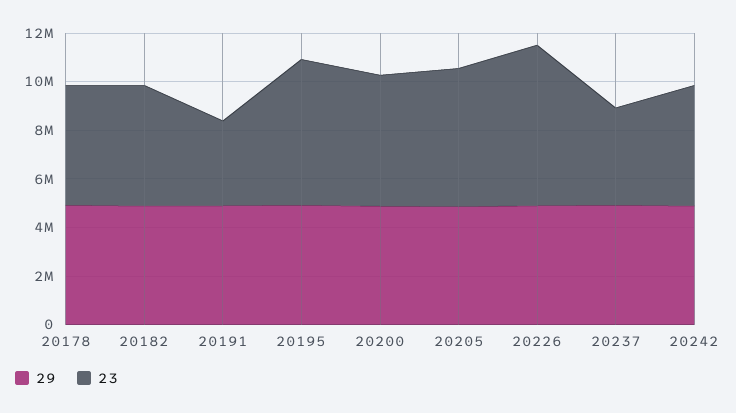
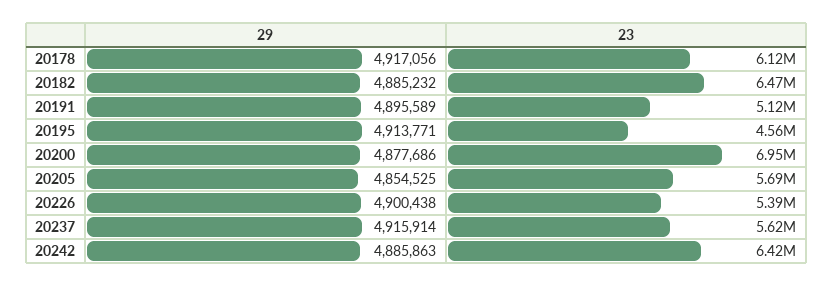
  {
    "29": {
      "20178": 4917056,
      "20182": 4885232,
      "20191": 4895589,
      "20195": 4913771,
      "20200": 4877686,
      "20205": 4854525,
      "20226": 4900438,
      "20237": 4915914,
      "20242": 4885863
    },
    "23": {
-     "20178": 5000000,
+     "20178": 6120000,
-     "20182": 5000000,
+     "20182": 6470000,
-     "20191": 3500000,
+     "20191": 5120000,
-     "20195": 6000000,
+     "20195": 4560000,
-     "20200": 5500000,
+     "20200": 6950000,
      "20205": 5690000,
-     "20226": 6500000,
+     "20226": 5390000,
-     "20237": 4000000,
+     "20237": 5620000,
-     "20242": 5000000
+     "20242": 6420000
    }
  }

